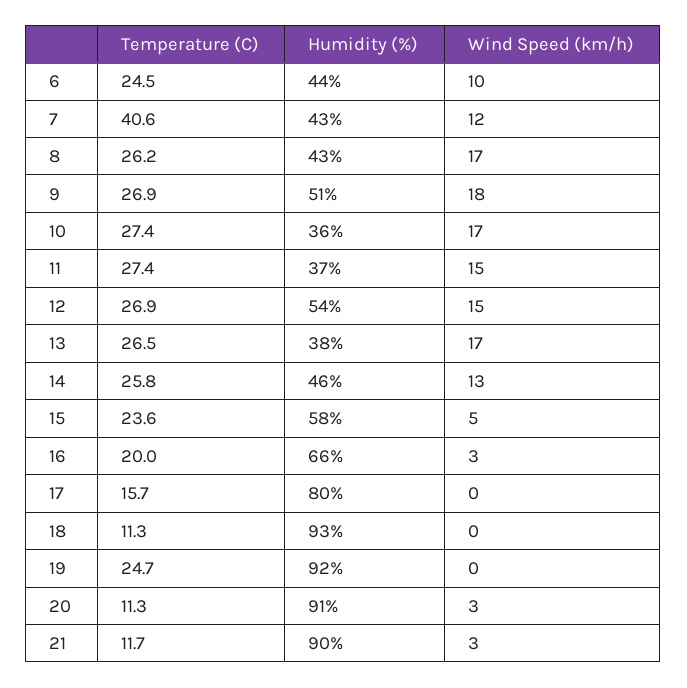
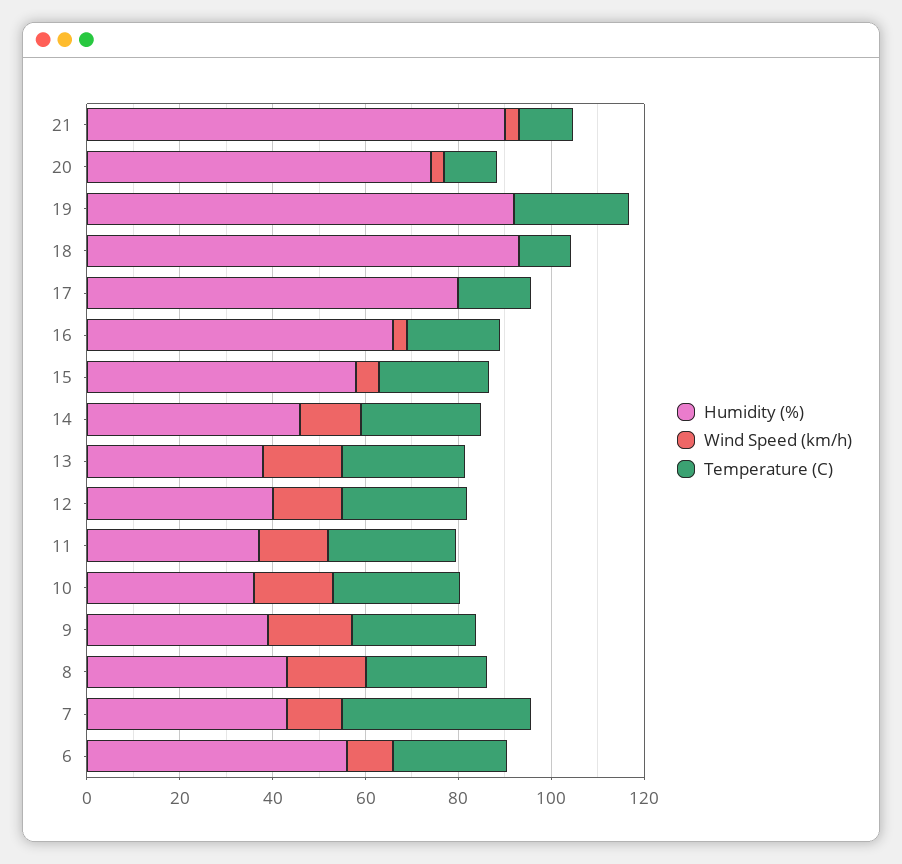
  {
    "Temperature (C)": {
      "6": 24.5,
      "7": 40.6,
      "8": 26.2,
      "9": 26.9,
      "10": 27.4,
      "11": 27.4,
      "12": 26.9,
      "13": 26.5,
      "14": 25.8,
      "15": 23.6,
      "16": 20,
      "17": 15.7,
      "18": 11.3,
      "19": 24.7,
      "20": 11.3,
      "21": 11.7
    },
    "Humidity (%)": {
-     "6": 44,
+     "6": 55,
      "7": 43,
      "8": 43,
-     "9": 51,
+     "9": 40,
      "10": 36,
      "11": 37,
-     "12": 54,
+     "12": 40,
      "13": 38,
      "14": 46,
      "15": 58,
      "16": 66,
      "17": 80,
      "18": 93,
      "19": 92,
-     "20": 91,
+     "20": 75,
      "21": 90
    },
    "Wind Speed (km/h)": {
      "6": 10,
      "7": 12,
      "8": 17,
      "9": 18,
      "10": 17,
      "11": 15,
      "12": 15,
      "13": 17,
      "14": 13,
      "15": 5,
      "16": 3,
      "17": 0,
      "18": 0,
      "19": 0,
      "20": 3,
      "21": 3
    }
  }

